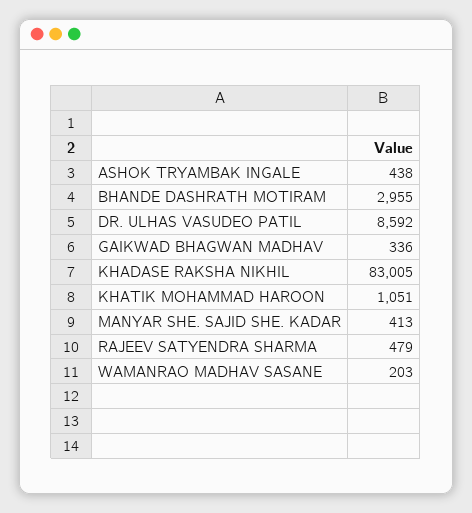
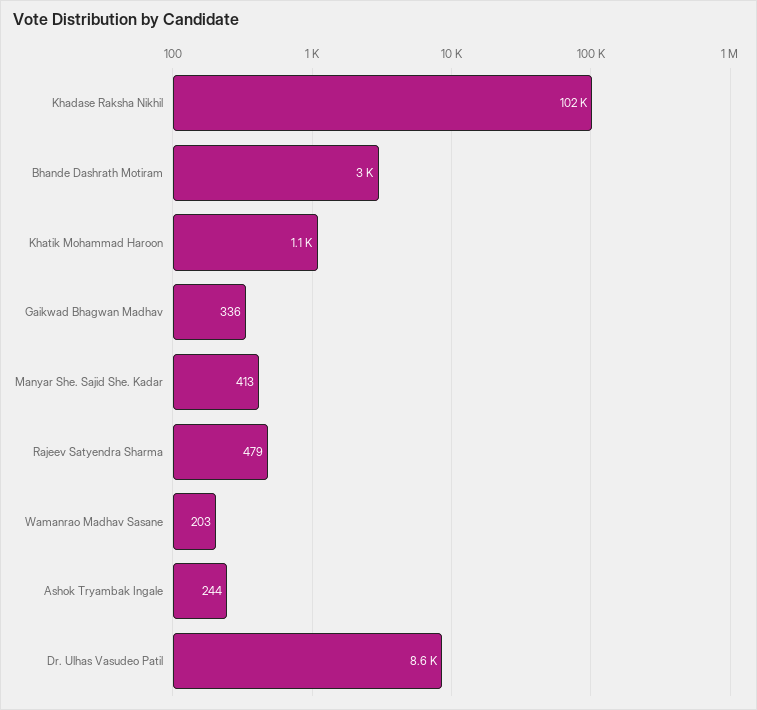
  {
-   "ASHOK TRYAMBAK INGALE": 438,
+   "ASHOK TRYAMBAK INGALE": 244,
    "BHANDE DASHRATH MOTIRAM": 2955,
    "DR. ULHAS VASUDEO PATIL": 8592,
    "GAIKWAD BHAGWAN MADHAV": 336,
-   "KHADASE RAKSHA NIKHIL": 83005,
+   "KHADASE RAKSHA NIKHIL": 102000,
    "KHATIK MOHAMMAD HAROON": 1051,
    "MANYAR SHE. SAJID SHE. KADAR": 413,
    "RAJEEV SATYENDRA SHARMA": 479,
    "WAMANRAO MADHAV SASANE": 203
  }

